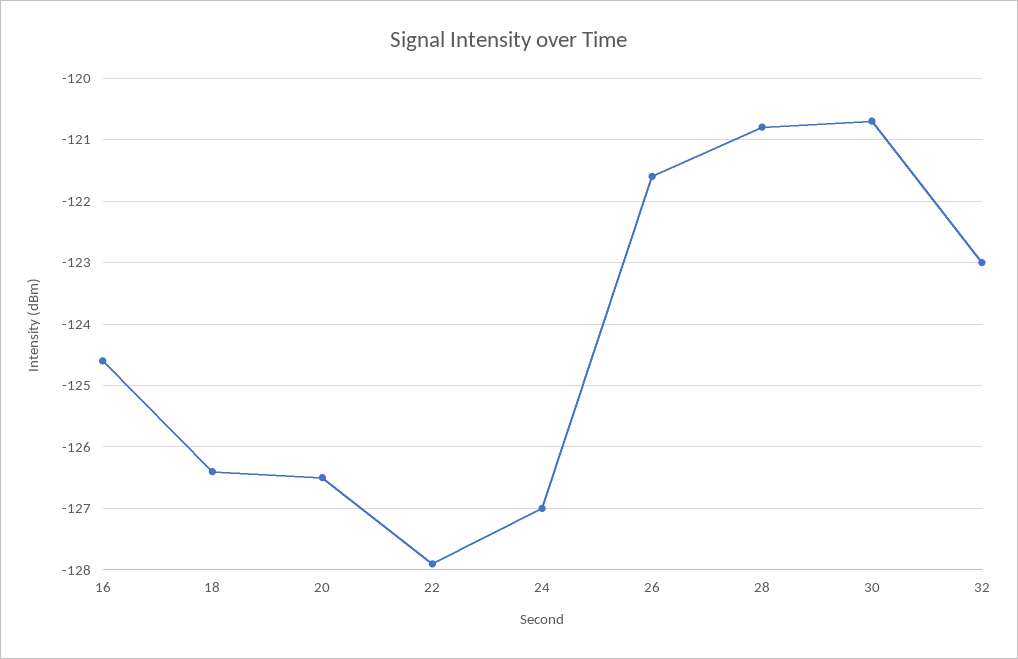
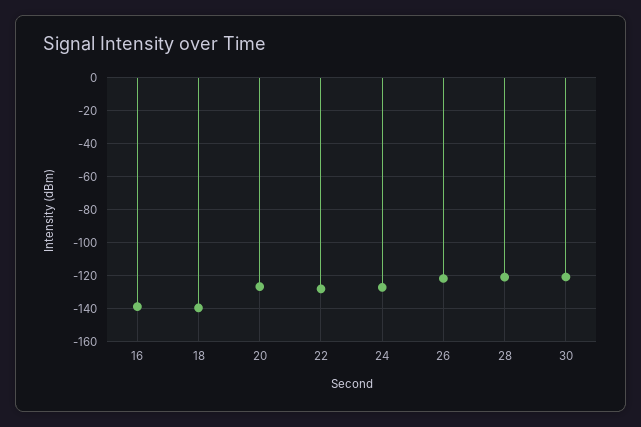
  {
-   "16": -124.6,
+   "16": -140,
-   "18": -126.4,
+   "18": -140,
    "20": -126.5,
    "22": -127.9,
    "24": -127,
    "26": -121.6,
    "28": -120.8,
-   "30": -120.7,
+   "30": -120.7
-   "32": -123
  }

